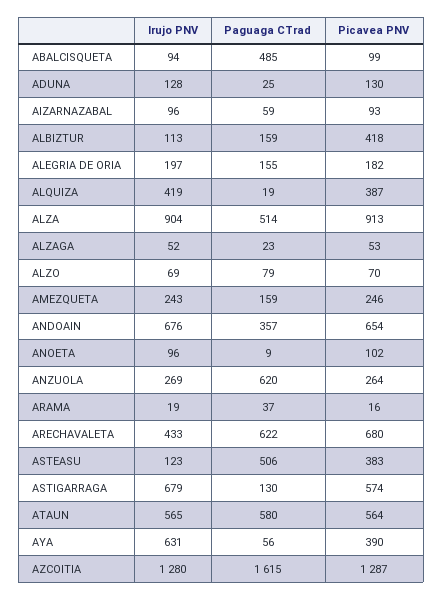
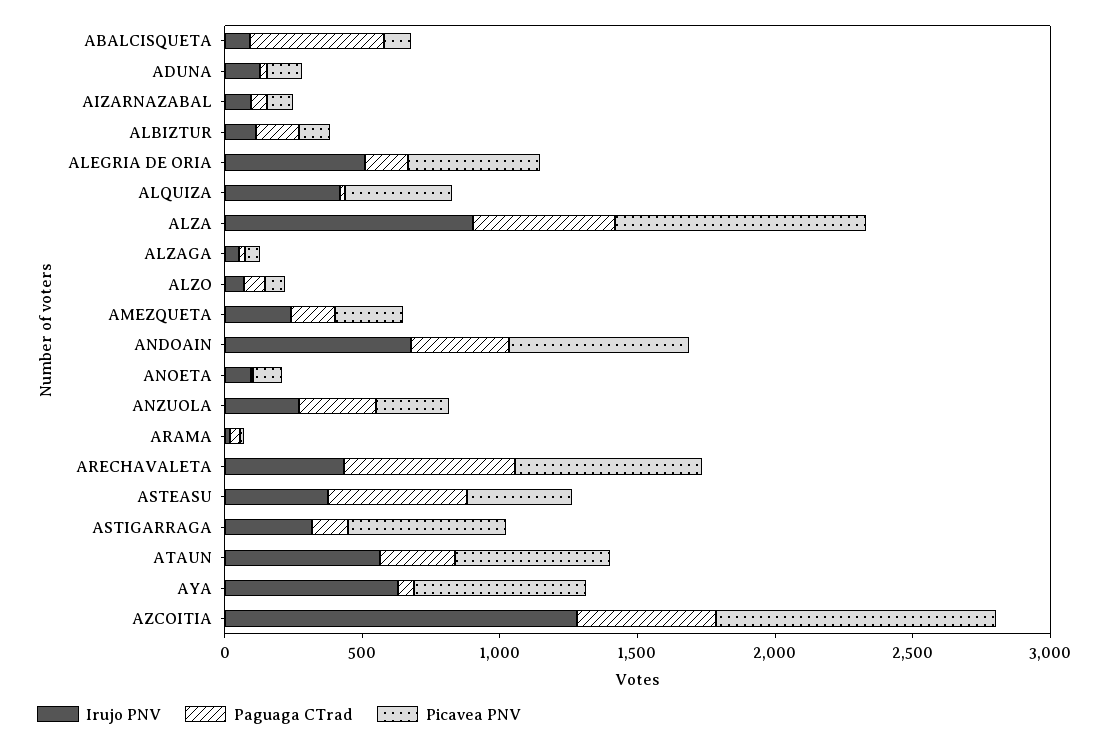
  {
    "Irujo PNV": {
      "ABALCISQUETA": 94,
      "ADUNA": 128,
      "AIZARNAZABAL": 96,
      "ALBIZTUR": 113,
-     "ALEGRIA DE ORIA": 197,
+     "ALEGRIA DE ORIA": 500,
      "ALQUIZA": 419,
      "ALZA": 904,
      "ALZAGA": 52,
      "ALZO": 69,
      "AMEZQUETA": 243,
      "ANDOAIN": 676,
      "ANOETA": 96,
      "ANZUOLA": 269,
      "ARAMA": 19,
      "ARECHAVALETA": 433,
-     "ASTEASU": 123,
+     "ASTEASU": 400,
-     "ASTIGARRAGA": 679,
+     "ASTIGARRAGA": 300,
      "ATAUN": 565,
      "AYA": 631,
      "AZCOITIA": 1280
    },
    "Paguaga CTrad": {
      "ABALCISQUETA": 485,
      "ADUNA": 25,
      "AIZARNAZABAL": 59,
      "ALBIZTUR": 159,
      "ALEGRIA DE ORIA": 155,
      "ALQUIZA": 19,
      "ALZA": 514,
      "ALZAGA": 23,
      "ALZO": 79,
      "AMEZQUETA": 159,
      "ANDOAIN": 357,
      "ANOETA": 9,
-     "ANZUOLA": 620,
+     "ANZUOLA": 300,
      "ARAMA": 37,
      "ARECHAVALETA": 622,
      "ASTEASU": 506,
      "ASTIGARRAGA": 130,
-     "ATAUN": 580,
+     "ATAUN": 300,
      "AYA": 56,
-     "AZCOITIA": 1615
+     "AZCOITIA": 500
    },
    "Picavea PNV": {
      "ABALCISQUETA": 99,
      "ADUNA": 130,
      "AIZARNAZABAL": 93,
-     "ALBIZTUR": 418,
+     "ALBIZTUR": 100,
-     "ALEGRIA DE ORIA": 182,
+     "ALEGRIA DE ORIA": 500,
      "ALQUIZA": 387,
      "ALZA": 913,
      "ALZAGA": 53,
      "ALZO": 70,
      "AMEZQUETA": 246,
      "ANDOAIN": 654,
      "ANOETA": 102,
      "ANZUOLA": 264,
      "ARAMA": 16,
      "ARECHAVALETA": 680,
      "ASTEASU": 383,
      "ASTIGARRAGA": 574,
      "ATAUN": 564,
-     "AYA": 390,
+     "AYA": 600,
-     "AZCOITIA": 1287
+     "AZCOITIA": 1000
    }
  }

